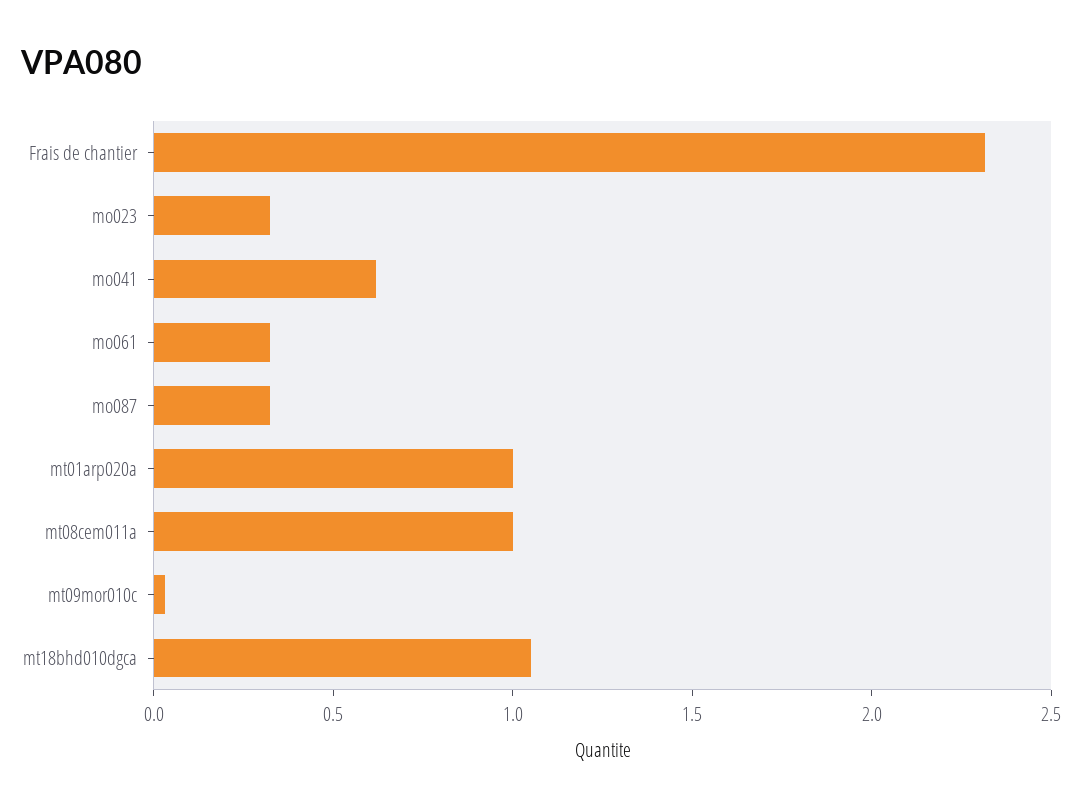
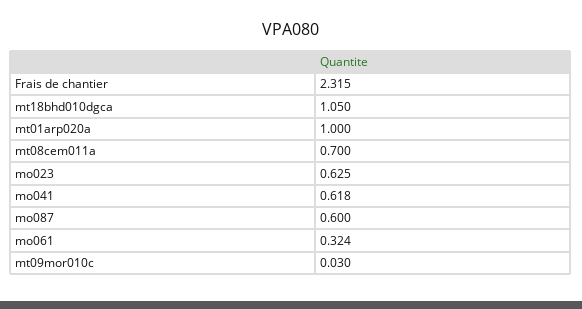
  {
    "Frais de chantier": 2.315,
-   "mo023": 0.3,
+   "mo023": 0.625,
    "mo041": 0.618,
    "mo061": 0.324,
-   "mo087": 0.3,
+   "mo087": 0.6,
    "mt01arp020a": 1,
-   "mt08cem011a": 1,
+   "mt08cem011a": 0.7,
    "mt09mor010c": 0.03,
    "mt18bhd010dgca": 1.05
  }

